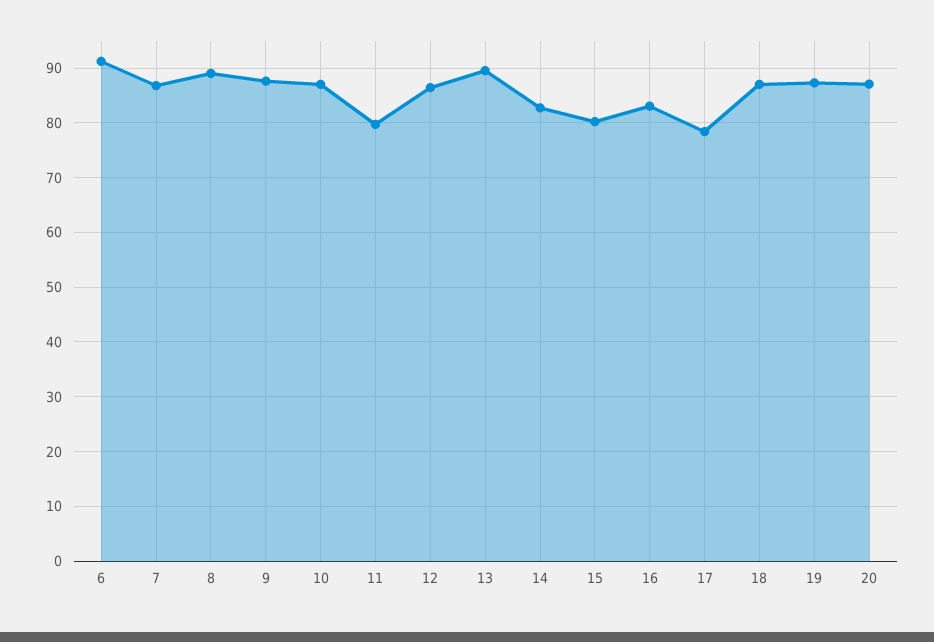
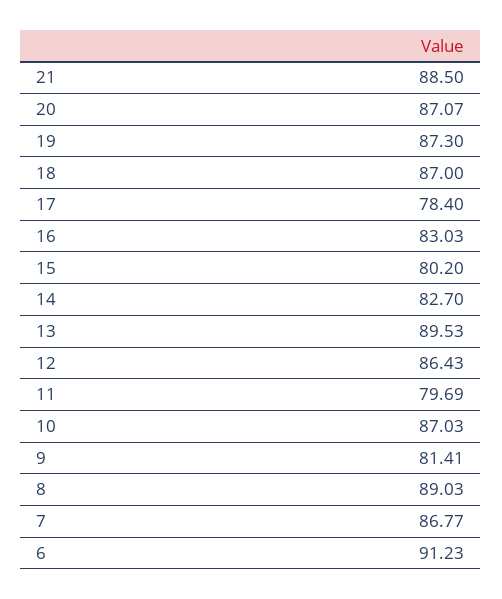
  {
    "6": 91.23,
    "7": 86.77,
    "8": 89.03,
-   "9": 88,
+   "9": 81.41,
    "10": 87.03,
    "11": 79.69,
    "12": 86.43,
    "13": 89.53,
    "14": 82.7,
    "15": 80.2,
    "16": 83.03,
    "17": 78.4,
    "18": 87,
    "19": 87.3,
-   "20": 87.07
+   "20": 87.07,
+   "21": 88.5
  }

